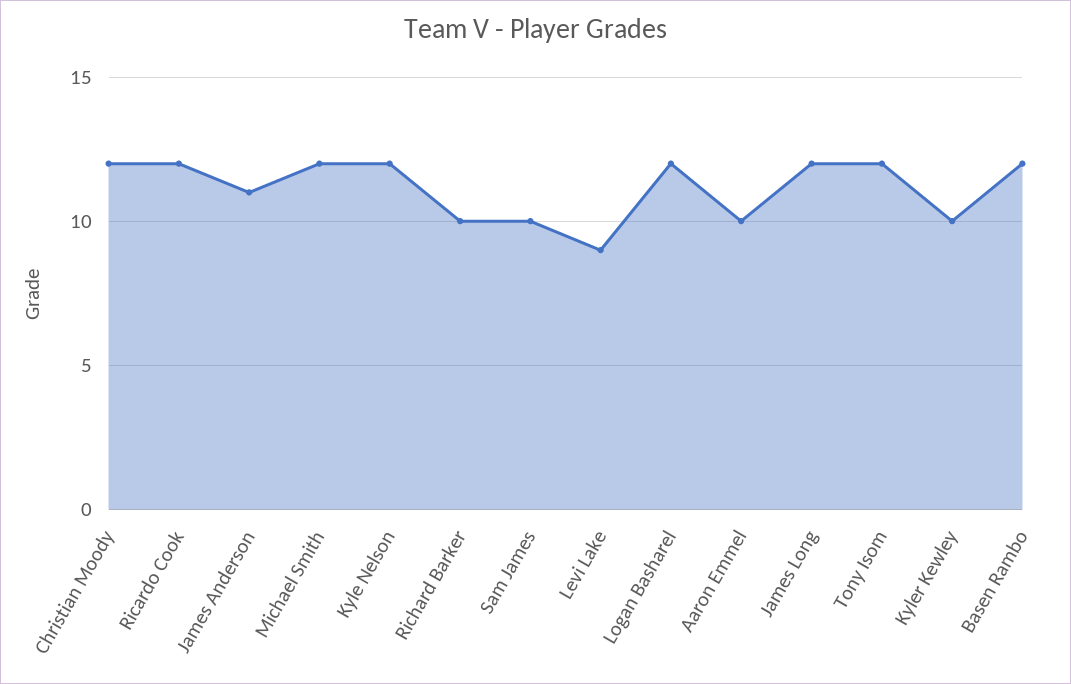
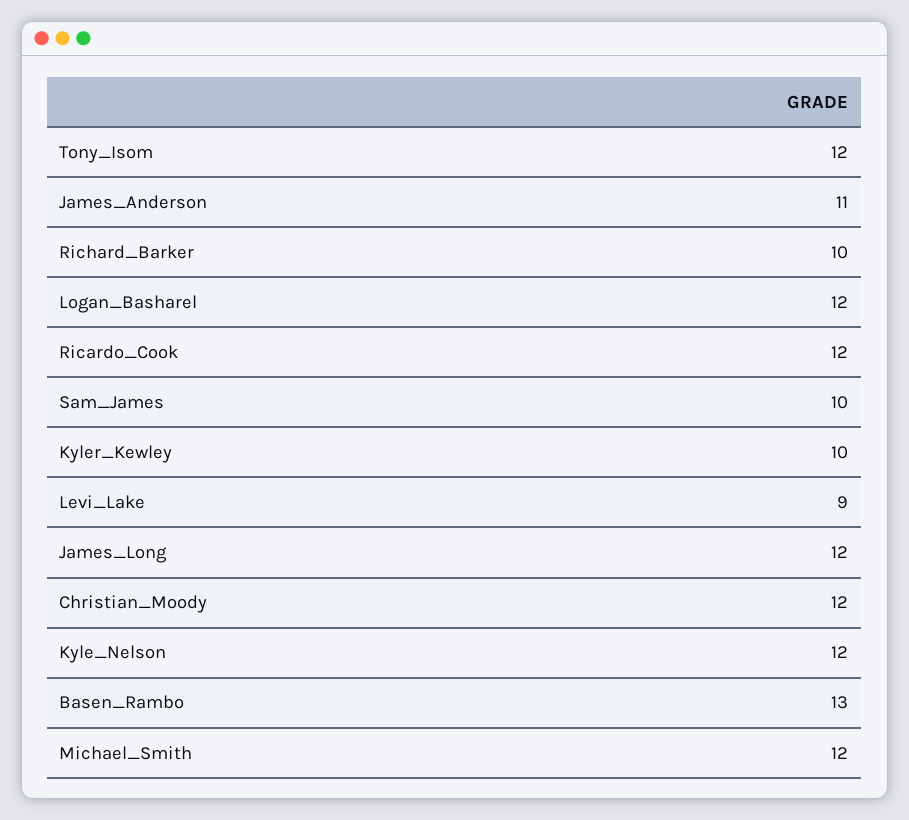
  {
    "Christian Moody": 12,
    "Ricardo Cook": 12,
    "James Anderson": 11,
    "Michael Smith": 12,
    "Kyle Nelson": 12,
    "Richard Barker": 10,
    "Sam James": 10,
    "Levi Lake": 9,
    "Logan Basharel": 12,
-   "Aaron Emmel": 10,
    "James Long": 12,
    "Tony Isom": 12,
    "Kyler Kewley": 10,
-   "Basen Rambo": 12
+   "Basen Rambo": 13
  }

